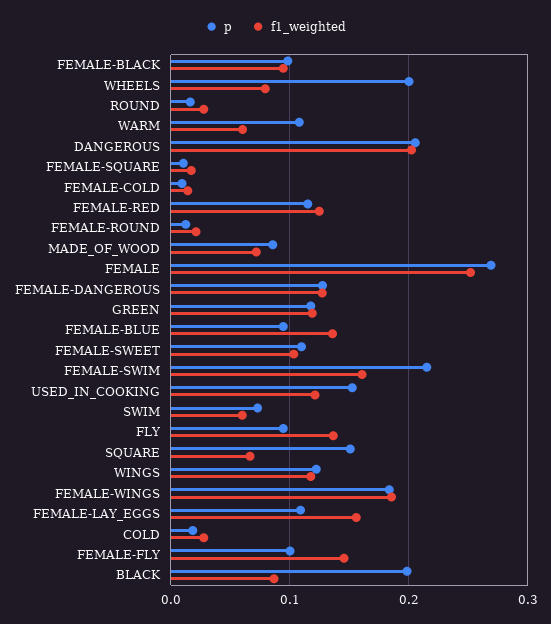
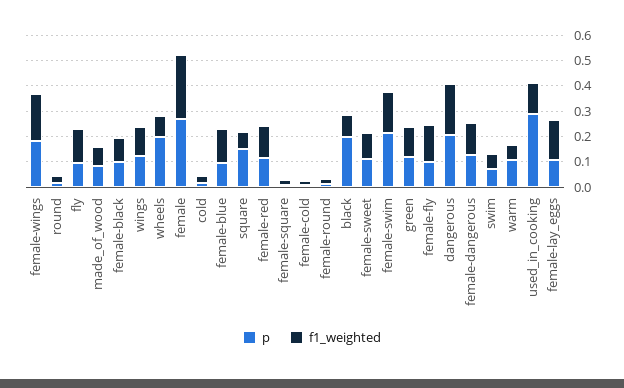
  {
    "p": {
      "FEMALE-BLACK": 0.1,
      "WHEELS": 0.2,
      "ROUND": 0.02,
      "WARM": 0.11,
      "DANGEROUS": 0.21,
      "FEMALE-SQUARE": 0.01,
      "FEMALE-COLD": 0.01,
      "FEMALE-RED": 0.12,
      "FEMALE-ROUND": 0.01,
      "MADE_OF_WOOD": 0.09,
      "FEMALE": 0.27,
      "FEMALE-DANGEROUS": 0.13,
      "GREEN": 0.12,
      "FEMALE-BLUE": 0.09,
      "FEMALE-SWEET": 0.11,
      "FEMALE-SWIM": 0.22,
-     "USED_IN_COOKING": 0.15,
+     "USED_IN_COOKING": 0.3,
      "SWIM": 0.07,
      "FLY": 0.09,
      "SQUARE": 0.15,
      "WINGS": 0.12,
      "FEMALE-WINGS": 0.18,
      "FEMALE-LAY_EGGS": 0.11,
      "COLD": 0.02,
      "FEMALE-FLY": 0.1,
      "BLACK": 0.2
    },
    "f1_weighted": {
      "FEMALE-BLACK": 0.09,
      "WHEELS": 0.08,
      "ROUND": 0.03,
      "WARM": 0.06,
      "DANGEROUS": 0.2,
      "FEMALE-SQUARE": 0.02,
      "FEMALE-COLD": 0.01,
      "FEMALE-RED": 0.12,
      "FEMALE-ROUND": 0.02,
      "MADE_OF_WOOD": 0.07,
      "FEMALE": 0.25,
      "FEMALE-DANGEROUS": 0.13,
      "GREEN": 0.12,
      "FEMALE-BLUE": 0.14,
      "FEMALE-SWEET": 0.1,
      "FEMALE-SWIM": 0.16,
      "USED_IN_COOKING": 0.12,
      "SWIM": 0.06,
      "FLY": 0.14,
      "SQUARE": 0.07,
      "WINGS": 0.12,
      "FEMALE-WINGS": 0.19,
      "FEMALE-LAY_EGGS": 0.16,
      "COLD": 0.03,
      "FEMALE-FLY": 0.15,
      "BLACK": 0.09
    }
  }

